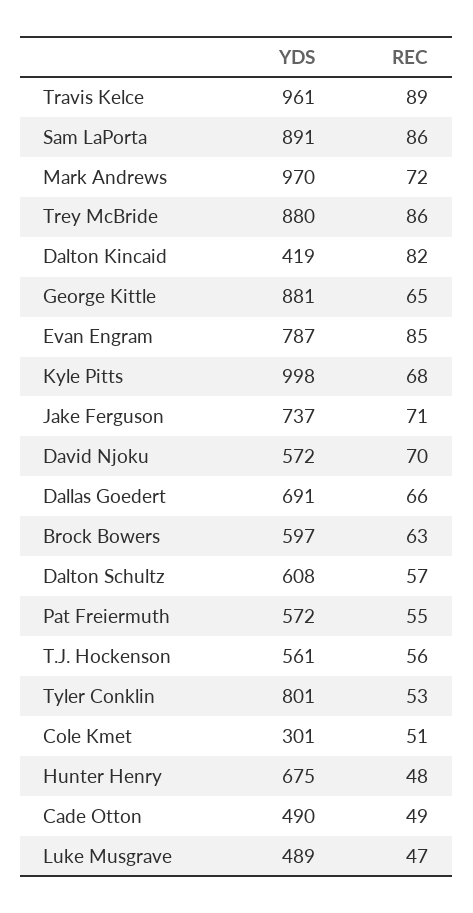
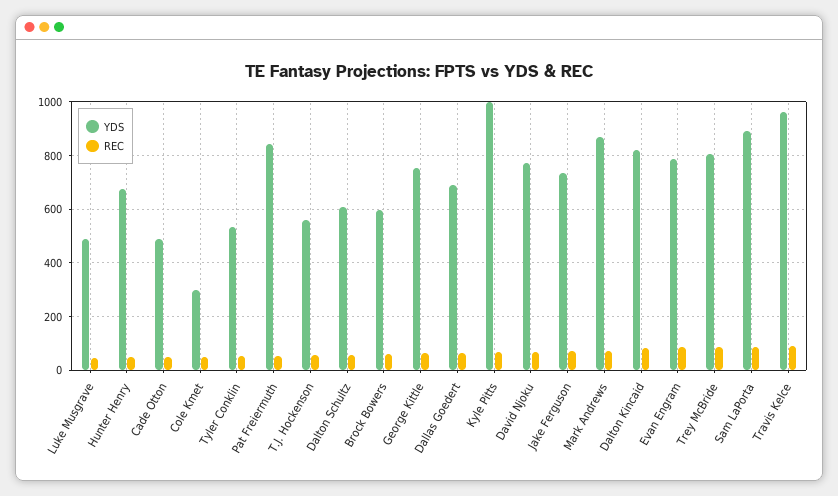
  {
    "YDS": {
      "Travis Kelce": 961,
      "Sam LaPorta": 891,
-     "Mark Andrews": 970,
+     "Mark Andrews": 875,
-     "Trey McBride": 880,
+     "Trey McBride": 800,
-     "Dalton Kincaid": 419,
+     "Dalton Kincaid": 825,
-     "George Kittle": 881,
+     "George Kittle": 750,
      "Evan Engram": 787,
      "Kyle Pitts": 998,
      "Jake Ferguson": 737,
-     "David Njoku": 572,
+     "David Njoku": 775,
      "Dallas Goedert": 691,
      "Brock Bowers": 597,
      "Dalton Schultz": 608,
-     "Pat Freiermuth": 572,
+     "Pat Freiermuth": 850,
      "T.J. Hockenson": 561,
-     "Tyler Conklin": 801,
+     "Tyler Conklin": 525,
      "Cole Kmet": 301,
      "Hunter Henry": 675,
      "Cade Otton": 490,
      "Luke Musgrave": 489
    },
    "REC": {
      "Travis Kelce": 89,
      "Sam LaPorta": 86,
      "Mark Andrews": 72,
      "Trey McBride": 86,
      "Dalton Kincaid": 82,
      "George Kittle": 65,
      "Evan Engram": 85,
      "Kyle Pitts": 68,
      "Jake Ferguson": 71,
      "David Njoku": 70,
      "Dallas Goedert": 66,
      "Brock Bowers": 63,
      "Dalton Schultz": 57,
      "Pat Freiermuth": 55,
      "T.J. Hockenson": 56,
      "Tyler Conklin": 53,
      "Cole Kmet": 51,
      "Hunter Henry": 48,
      "Cade Otton": 49,
      "Luke Musgrave": 47
    }
  }

